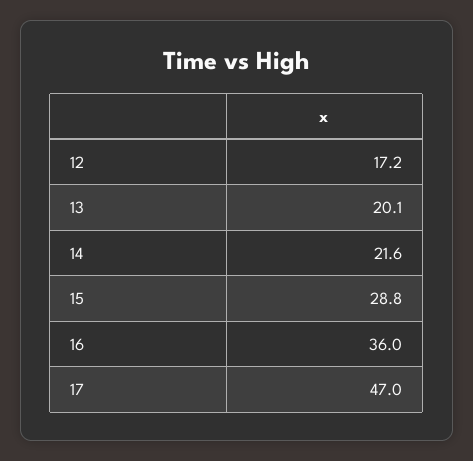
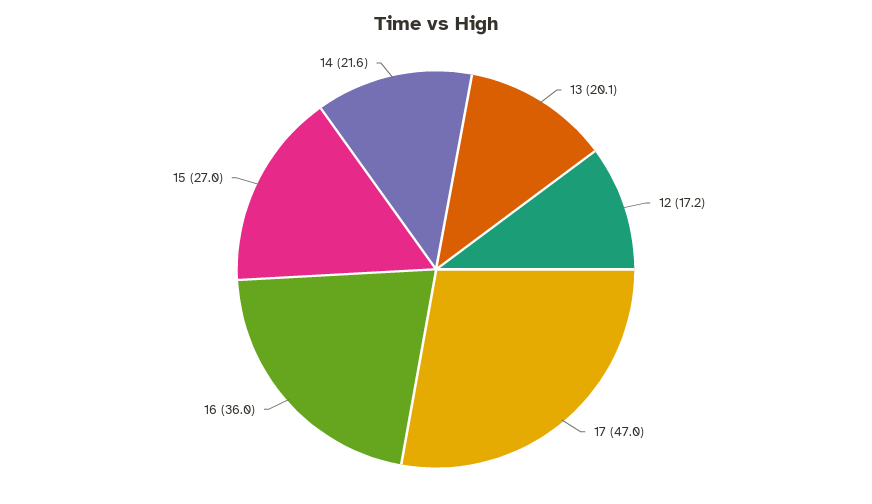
  {
    "12": 17.2,
    "13": 20.1,
    "14": 21.6,
-   "15": 28.8,
+   "15": 27,
    "16": 36,
    "17": 47
  }

